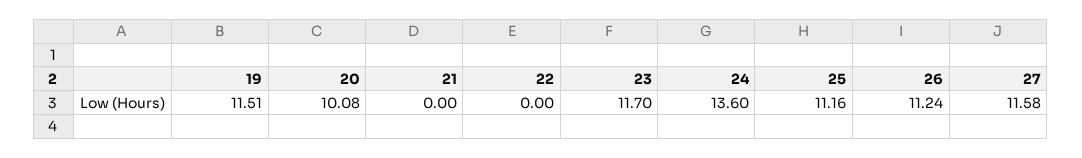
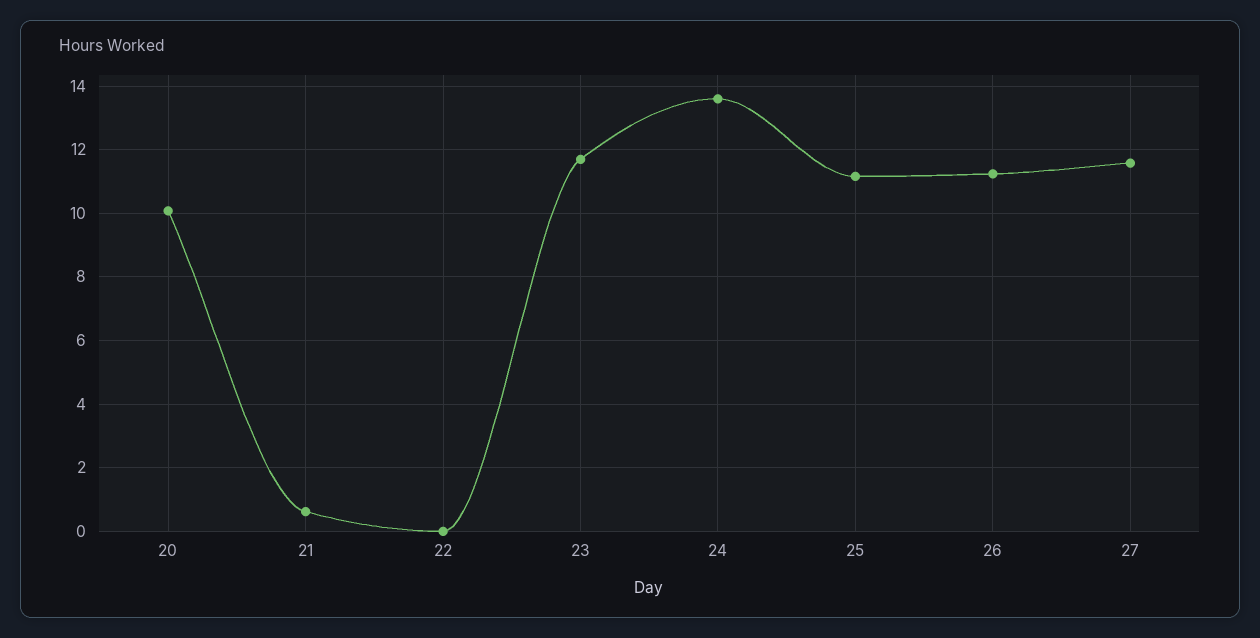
  {
-   "19": 11.51,
    "20": 10.08,
-   "21": 0,
+   "21": 0.6,
    "22": 0,
    "23": 11.7,
    "24": 13.6,
    "25": 11.16,
    "26": 11.24,
    "27": 11.58
  }

